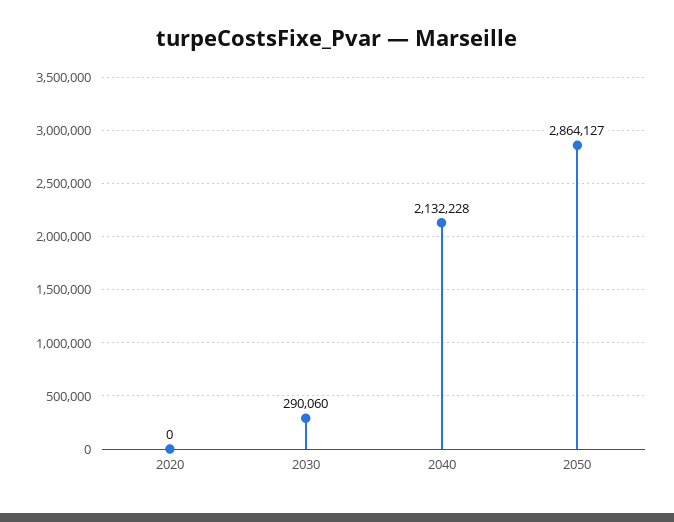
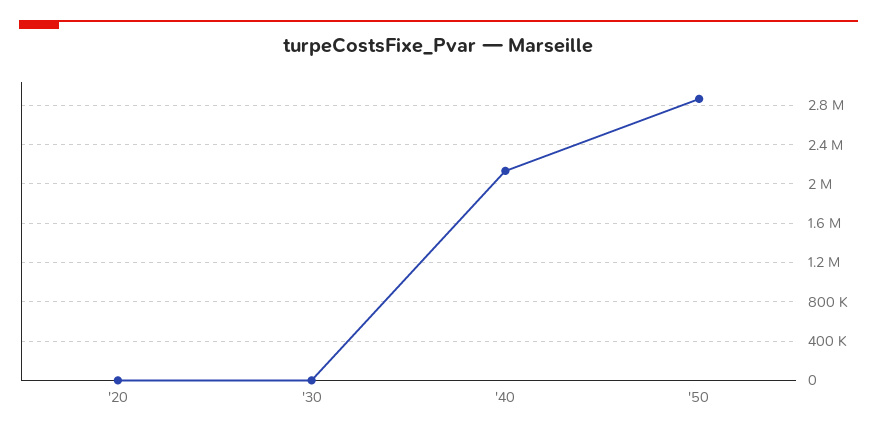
  {
    "2020": 0,
-   "2030": 290060,
+   "2030": 0,
    "2040": 2132228,
    "2050": 2864127
  }

